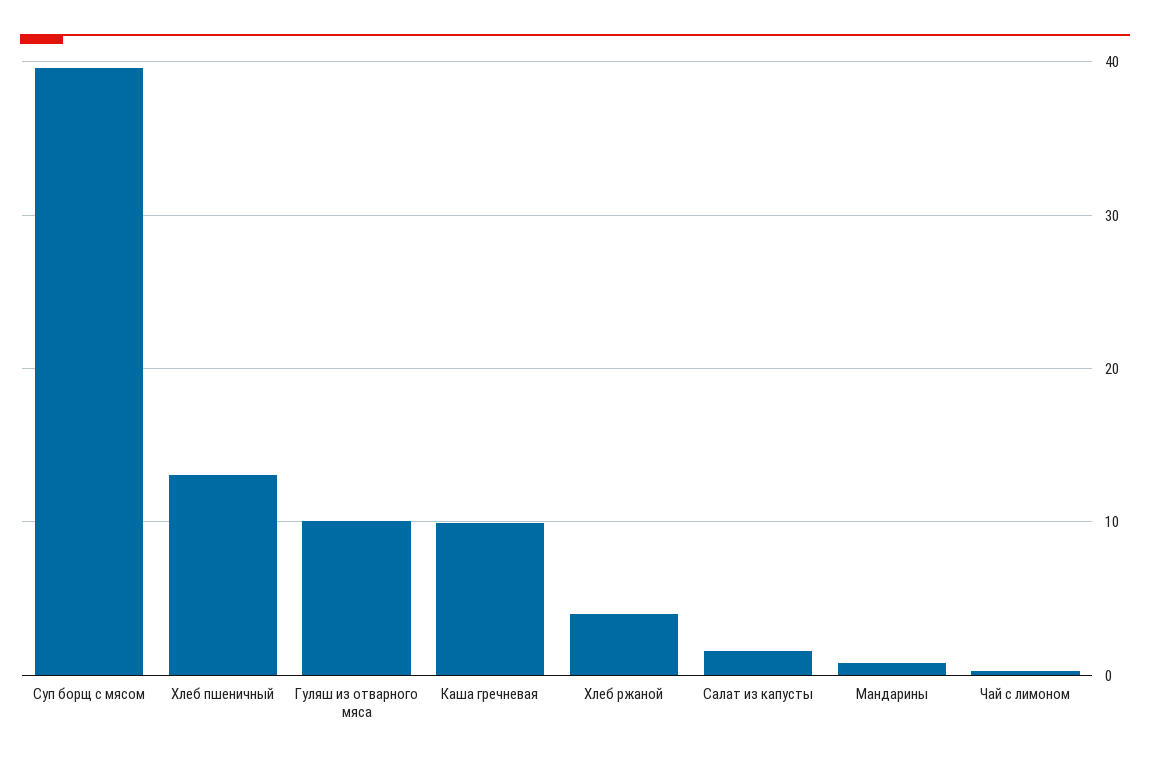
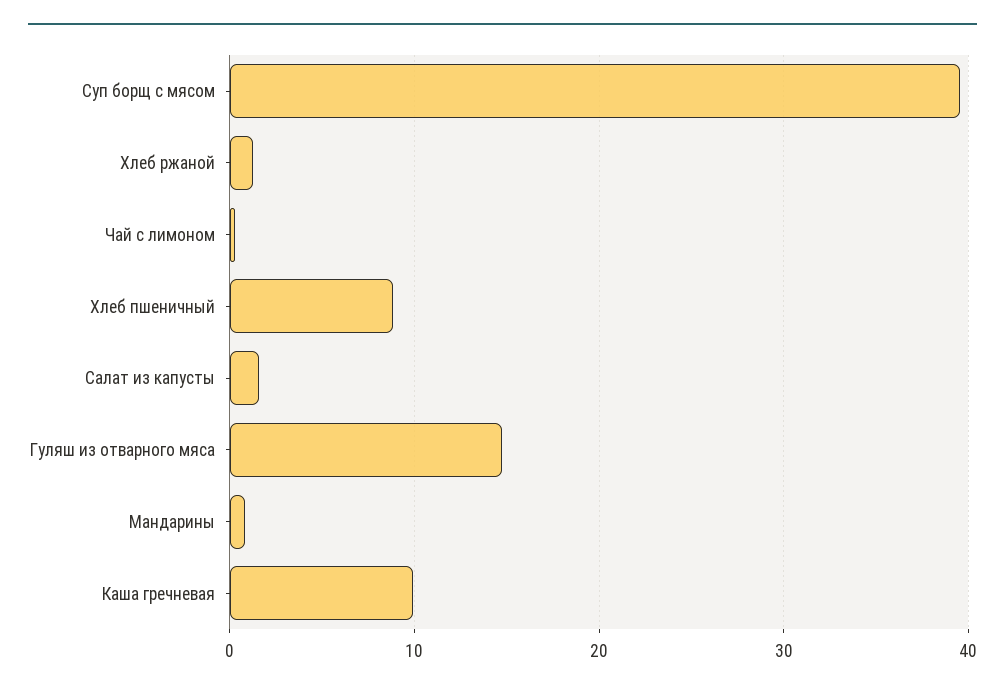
  {
    "Суп борщ с мясом": 40,
-   "Хлеб пшеничный": 13,
+   "Хлеб пшеничный": 9,
-   "Гуляш из отварного мяса": 10,
+   "Гуляш из отварного мяса": 15,
    "Каша гречневая": 10,
-   "Хлеб ржаной": 4,
+   "Хлеб ржаной": 1,
    "Салат из капусты": 2,
    "Мандарины": 1,
    "Чай с лимоном": 0
  }

